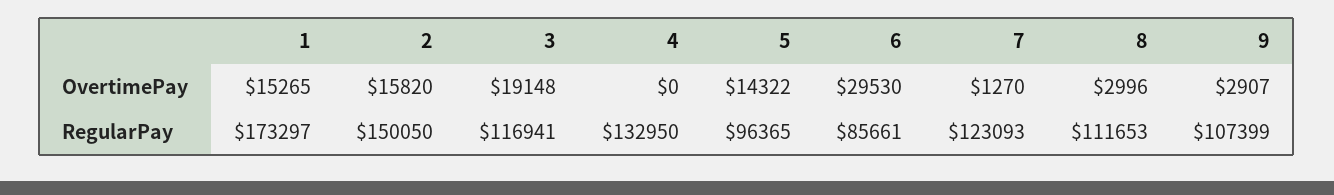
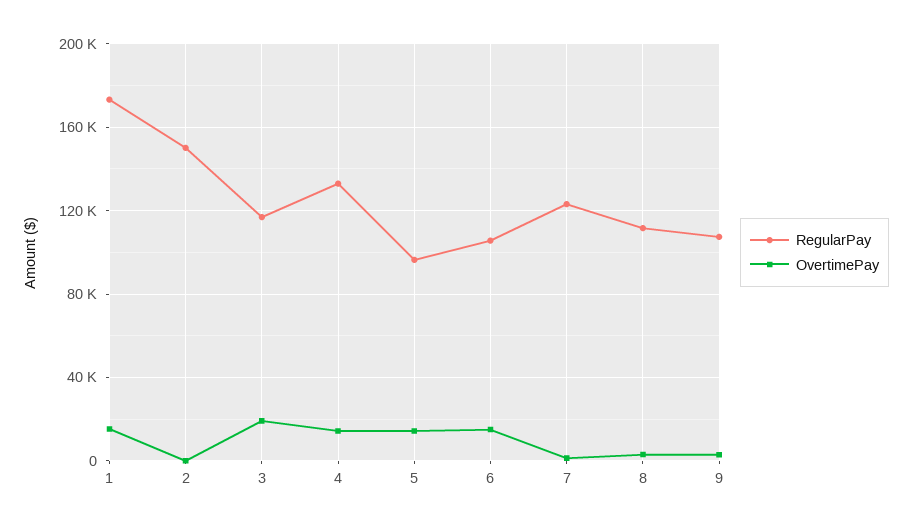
  {
    "OvertimePay": {
      "1": 15265,
-     "2": 15820,
+     "2": 0,
      "3": 19148,
-     "4": 0,
+     "4": 15000,
      "5": 14322,
-     "6": 29530,
+     "6": 15000,
      "7": 1270,
      "8": 2996,
      "9": 2907
    },
    "RegularPay": {
      "1": 173297,
      "2": 150050,
      "3": 116941,
      "4": 132950,
      "5": 96365,
-     "6": 85661,
+     "6": 105000,
      "7": 123093,
      "8": 111653,
      "9": 107399
    }
  }

